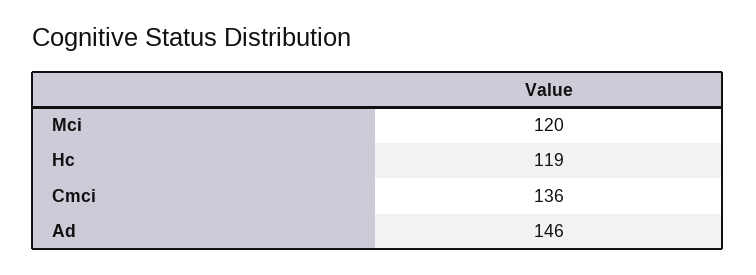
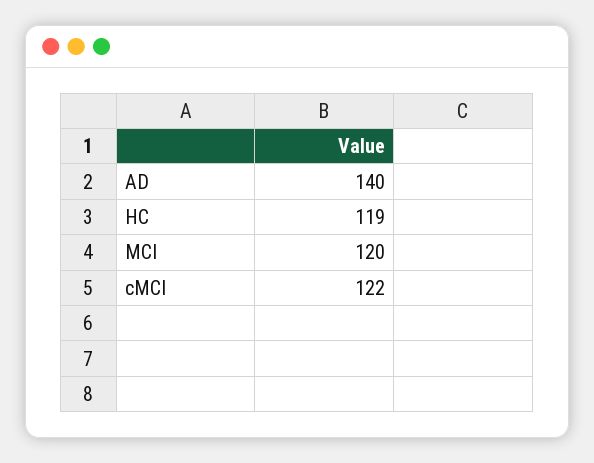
  {
    "Mci": 120,
    "Hc": 119,
-   "Cmci": 136,
+   "Cmci": 122,
-   "Ad": 146
+   "Ad": 140
  }

